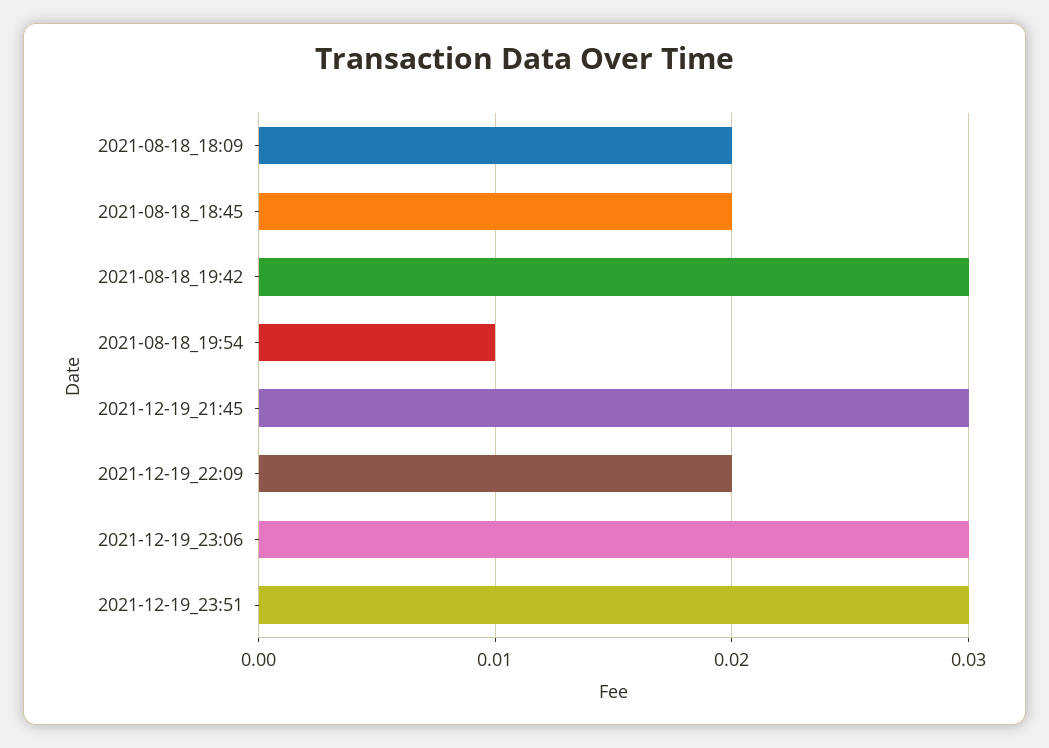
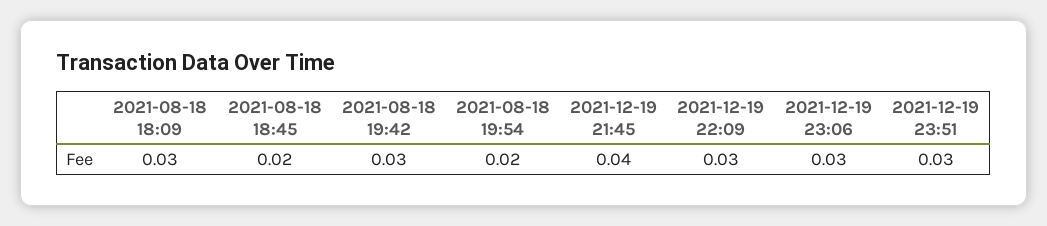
  {
-   "2021-08-18_18:09": 0.02,
+   "2021-08-18_18:09": 0.03,
    "2021-08-18_18:45": 0.02,
    "2021-08-18_19:42": 0.03,
-   "2021-08-18_19:54": 0.01,
+   "2021-08-18_19:54": 0.02,
-   "2021-12-19_21:45": 0.03,
+   "2021-12-19_21:45": 0.04,
-   "2021-12-19_22:09": 0.02,
+   "2021-12-19_22:09": 0.03,
    "2021-12-19_23:06": 0.03,
    "2021-12-19_23:51": 0.03
  }

